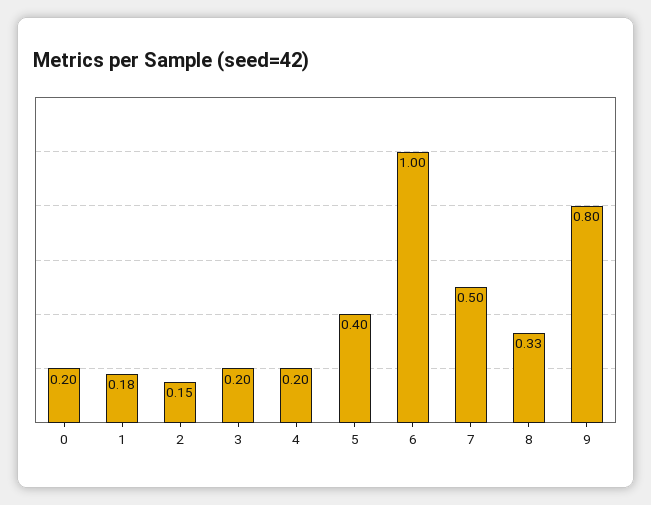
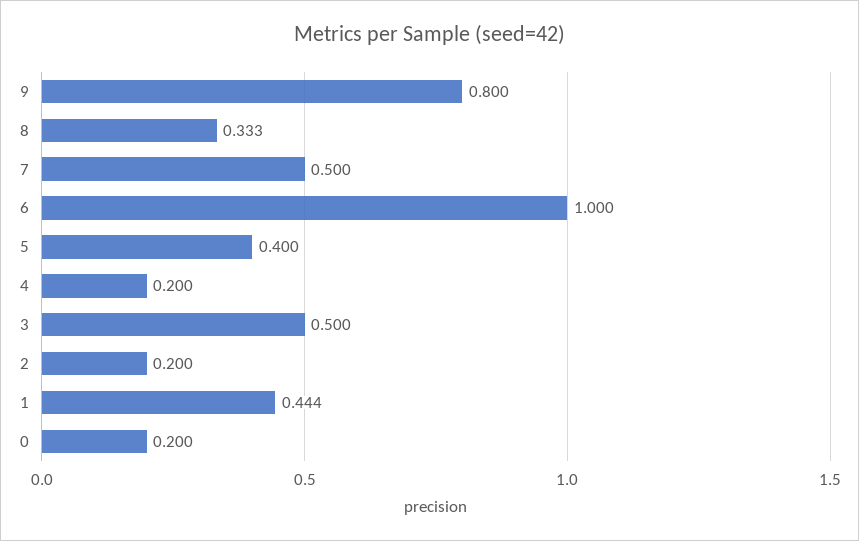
  {
    "0": 0.2,
-   "1": 0.18,
+   "1": 0.444,
-   "2": 0.15,
+   "2": 0.2,
-   "3": 0.2,
+   "3": 0.5,
    "4": 0.2,
    "5": 0.4,
    "6": 1,
    "7": 0.5,
    "8": 0.333,
    "9": 0.8
  }

